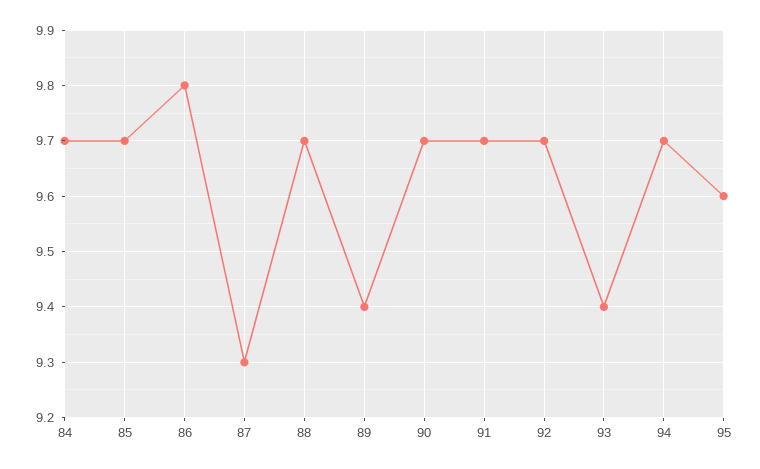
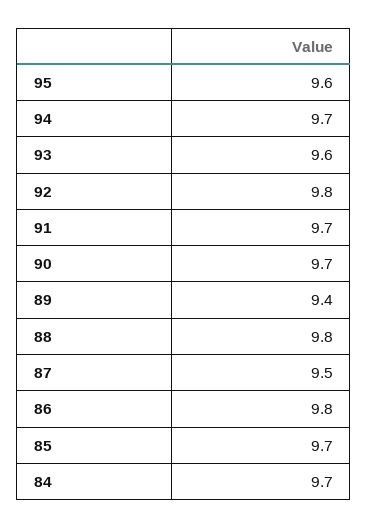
  {
    "84": 9.7,
    "85": 9.7,
    "86": 9.8,
-   "87": 9.3,
+   "87": 9.5,
-   "88": 9.7,
+   "88": 9.8,
    "89": 9.4,
    "90": 9.7,
    "91": 9.7,
-   "92": 9.7,
+   "92": 9.8,
-   "93": 9.4,
+   "93": 9.6,
    "94": 9.7,
    "95": 9.6
  }

